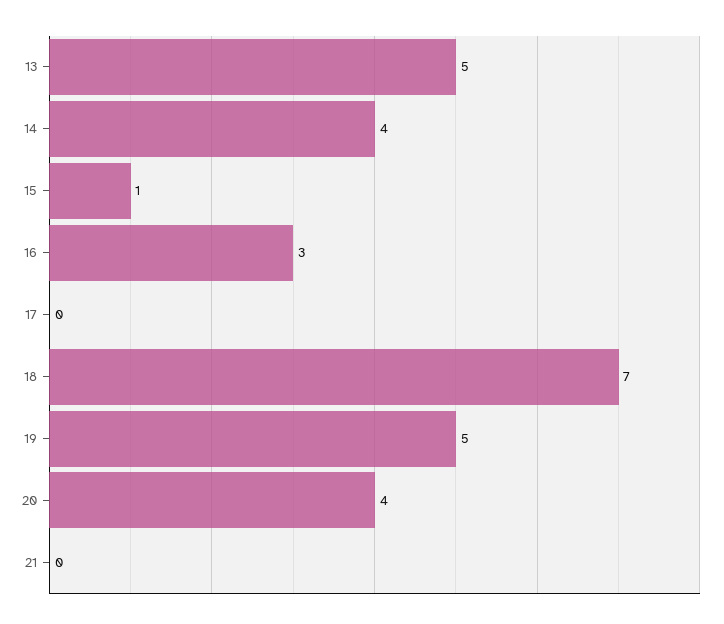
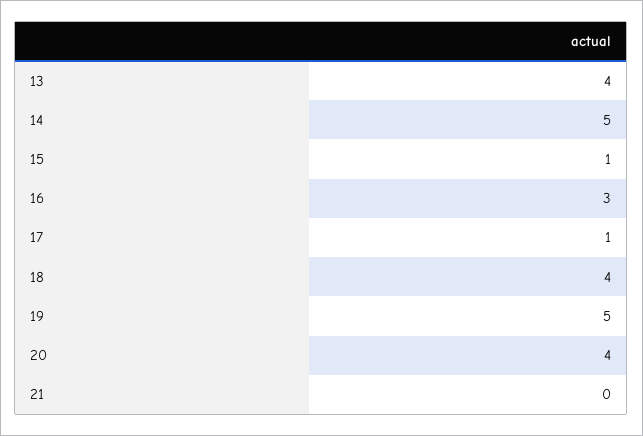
  {
-   "13": 5,
+   "13": 4,
-   "14": 4,
+   "14": 5,
    "15": 1,
    "16": 3,
-   "17": 0,
+   "17": 1,
-   "18": 7,
+   "18": 4,
    "19": 5,
    "20": 4,
    "21": 0
  }

